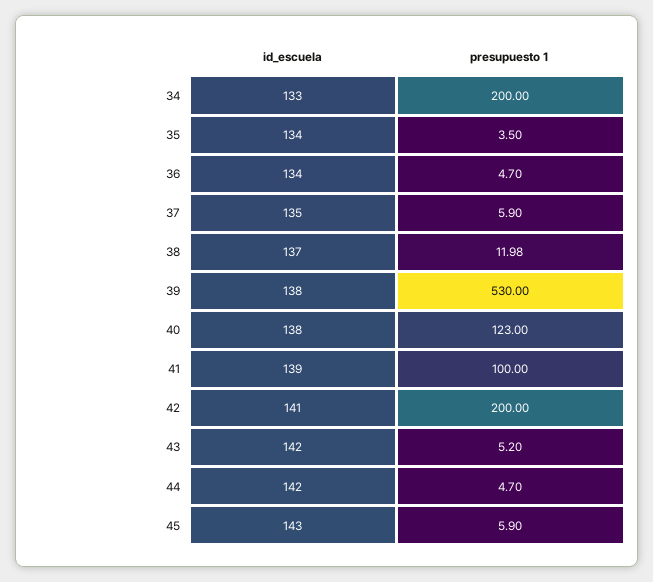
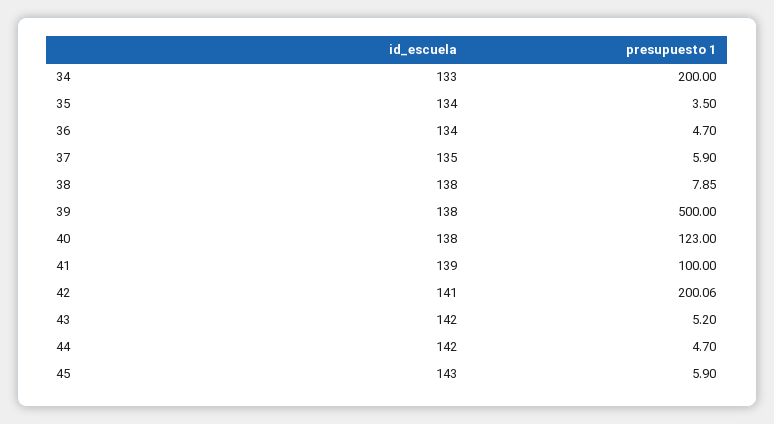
  {
    "id_escuela": {
      "34": 133,
      "35": 134,
      "36": 134,
      "37": 135,
-     "38": 137,
+     "38": 138,
      "39": 138,
      "40": 138,
      "41": 139,
      "42": 141,
      "43": 142,
      "44": 142,
      "45": 143
    },
    "presupuesto 1": {
      "34": 200,
      "35": 3.5,
      "36": 4.7,
      "37": 5.9,
-     "38": 11.98,
+     "38": 7.85,
-     "39": 530,
+     "39": 500,
      "40": 123,
      "41": 100,
-     "42": 200,
+     "42": 200.06,
      "43": 5.2,
      "44": 4.7,
      "45": 5.9
    }
  }

